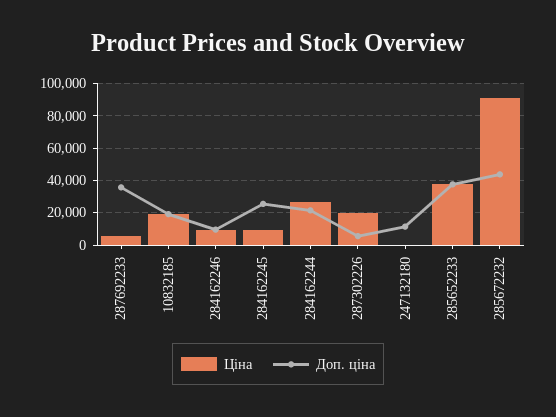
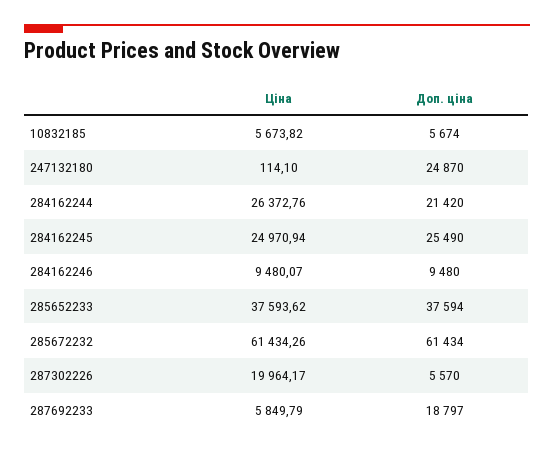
  {
    "Ціна": {
      "287692233": 5849.79,
-     "10832185": 20000,
+     "10832185": 5673.82,
      "284162246": 9480.07,
-     "284162245": 10000,
+     "284162245": 24970.94,
      "284162244": 26372.76,
      "287302226": 19964.17,
      "247132180": 114.1,
      "285652233": 37593.62,
-     "285672232": 90000
+     "285672232": 61434.26
    },
    "Доп. ціна": {
-     "287692233": 35000,
+     "287692233": 18797,
-     "10832185": 20000,
+     "10832185": 5674,
      "284162246": 9480,
      "284162245": 25490,
      "284162244": 21420,
      "287302226": 5570,
-     "247132180": 10000,
+     "247132180": 24870,
      "285652233": 37594,
-     "285672232": 45000
+     "285672232": 61434
    }
  }

